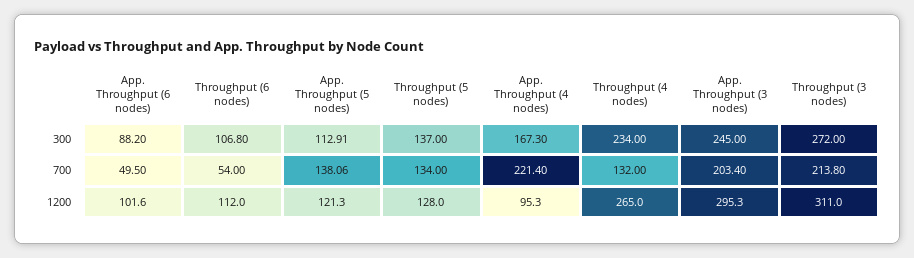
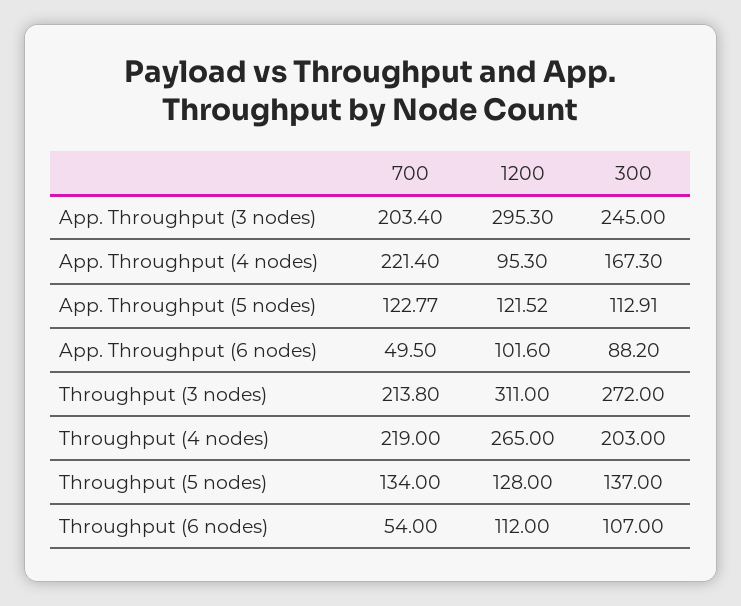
  {
    "App. Throughput (6 nodes)": {
      "300": 88.2,
      "700": 49.5,
      "1200": 101.6
    },
    "Throughput (6 nodes)": {
-     "300": 106.8,
+     "300": 107,
      "700": 54,
      "1200": 112
    },
    "App. Throughput (5 nodes)": {
      "300": 112.91,
-     "700": 138.06,
+     "700": 122.77,
-     "1200": 121.3
+     "1200": 121.52
    },
    "Throughput (5 nodes)": {
      "300": 137,
      "700": 134,
      "1200": 128
    },
    "App. Throughput (4 nodes)": {
      "300": 167.3,
      "700": 221.4,
      "1200": 95.3
    },
    "Throughput (4 nodes)": {
-     "300": 234,
+     "300": 203,
-     "700": 132,
+     "700": 219,
      "1200": 265
    },
    "App. Throughput (3 nodes)": {
      "300": 245,
      "700": 203.4,
      "1200": 295.3
    },
    "Throughput (3 nodes)": {
      "300": 272,
      "700": 213.8,
      "1200": 311
    }
  }

